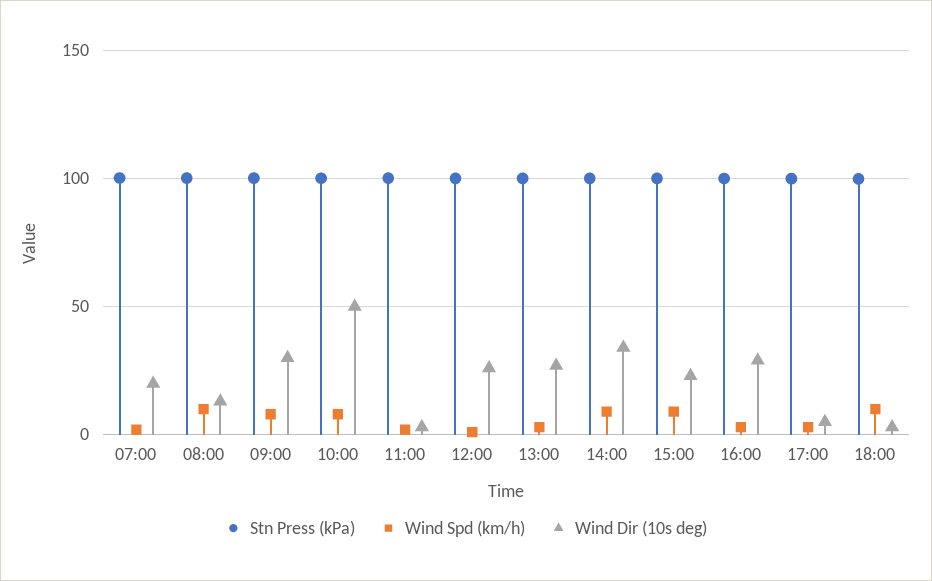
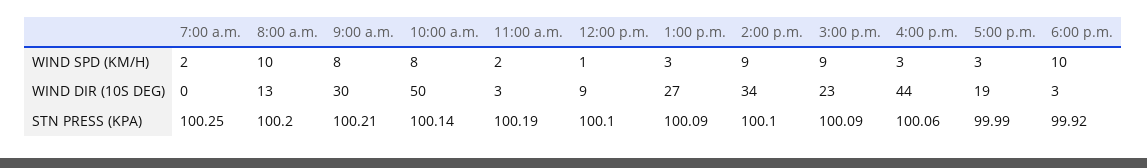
  {
    "Stn Press (kPa)": {
      "07:00": 100.25,
      "08:00": 100.2,
      "09:00": 100.21,
      "10:00": 100.14,
      "11:00": 100.19,
      "12:00": 100.1,
      "13:00": 100.09,
      "14:00": 100.1,
      "15:00": 100.09,
      "16:00": 100.06,
      "17:00": 99.99,
      "18:00": 99.92
    },
    "Wind Spd (km/h)": {
      "07:00": 2,
      "08:00": 10,
      "09:00": 8,
      "10:00": 8,
      "11:00": 2,
      "12:00": 1,
      "13:00": 3,
      "14:00": 9,
      "15:00": 9,
      "16:00": 3,
      "17:00": 3,
      "18:00": 10
    },
    "Wind Dir (10s deg)": {
-     "07:00": 20,
+     "07:00": 0,
      "08:00": 13,
      "09:00": 30,
      "10:00": 50,
      "11:00": 3,
-     "12:00": 25,
+     "12:00": 9,
      "13:00": 27,
      "14:00": 34,
      "15:00": 23,
-     "16:00": 30,
+     "16:00": 44,
-     "17:00": 5,
+     "17:00": 19,
      "18:00": 3
    }
  }

